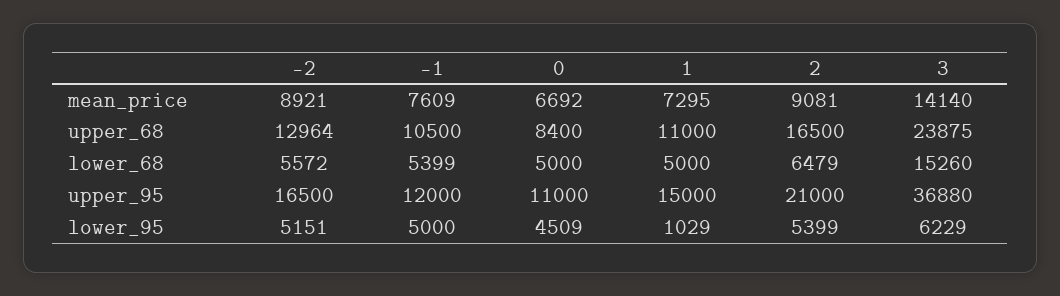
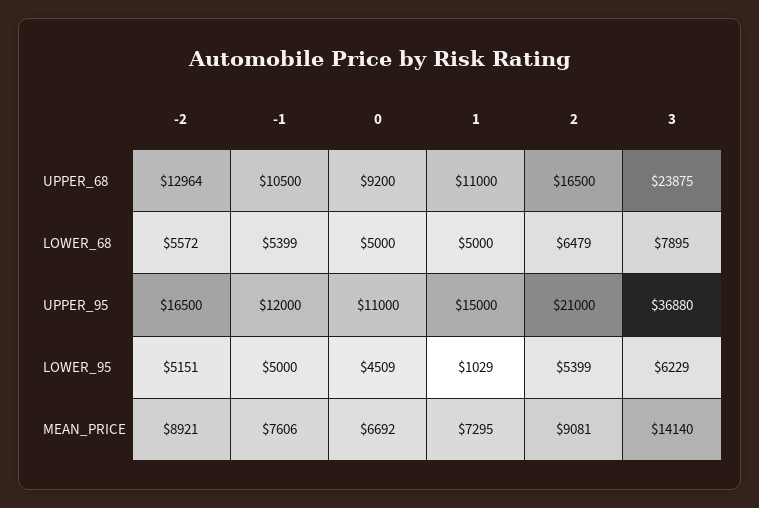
  {
    "-2": {
      "mean_price": 8921,
      "upper_68": 12964,
      "lower_68": 5572,
      "upper_95": 16500,
      "lower_95": 5151
    },
    "-1": {
-     "mean_price": 7609,
+     "mean_price": 7606,
      "upper_68": 10500,
      "lower_68": 5399,
      "upper_95": 12000,
      "lower_95": 5000
    },
    "0": {
      "mean_price": 6692,
-     "upper_68": 8400,
+     "upper_68": 9200,
      "lower_68": 5000,
      "upper_95": 11000,
      "lower_95": 4509
    },
    "1": {
      "mean_price": 7295,
      "upper_68": 11000,
      "lower_68": 5000,
      "upper_95": 15000,
      "lower_95": 1029
    },
    "2": {
      "mean_price": 9081,
      "upper_68": 16500,
      "lower_68": 6479,
      "upper_95": 21000,
      "lower_95": 5399
    },
    "3": {
      "mean_price": 14140,
      "upper_68": 23875,
-     "lower_68": 15260,
+     "lower_68": 7895,
      "upper_95": 36880,
      "lower_95": 6229
    }
  }

